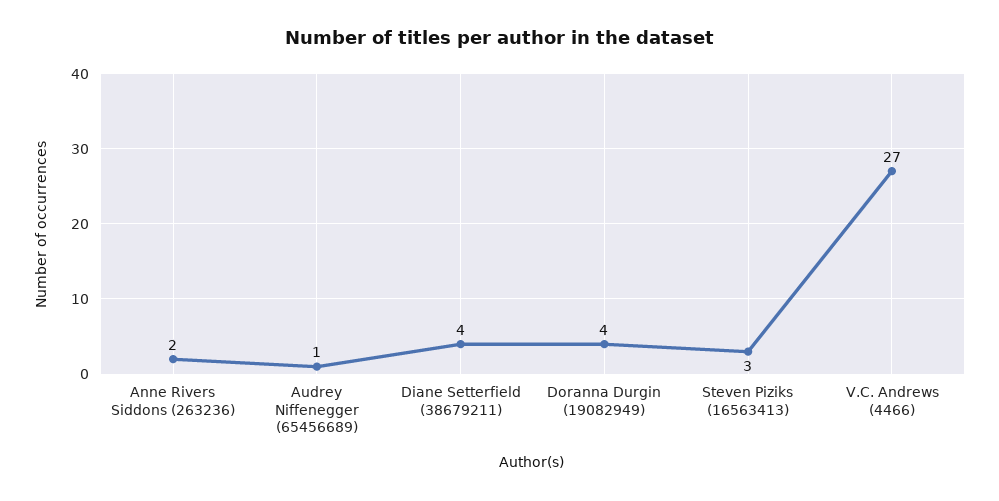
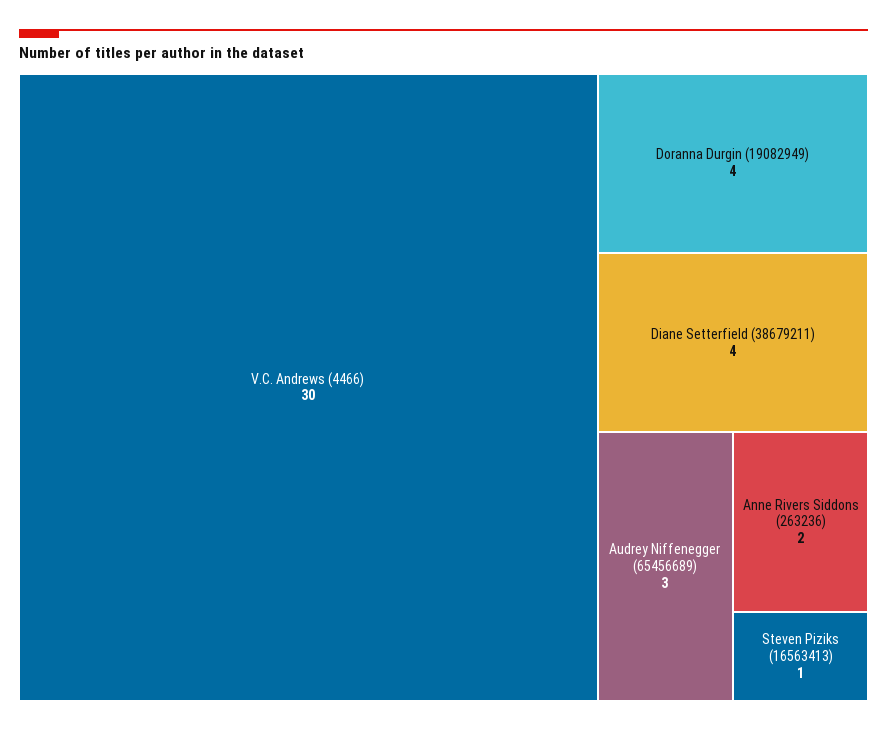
  {
    "Anne Rivers Siddons (263236)": 2,
-   "Audrey Niffenegger (65456689)": 1,
+   "Audrey Niffenegger (65456689)": 3,
    "Diane Setterfield (38679211)": 4,
    "Doranna Durgin (19082949)": 4,
-   "Steven Piziks (16563413)": 3,
+   "Steven Piziks (16563413)": 1,
-   "V.C. Andrews (4466)": 27
+   "V.C. Andrews (4466)": 30
  }

